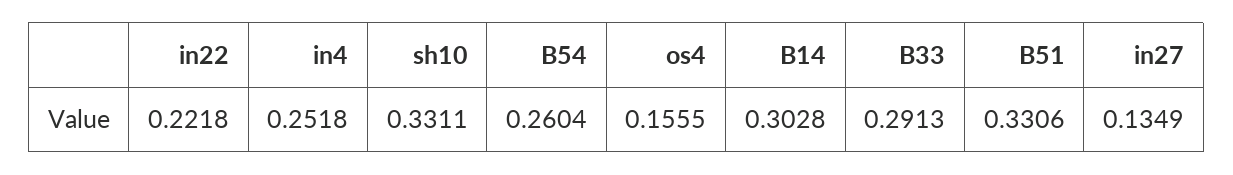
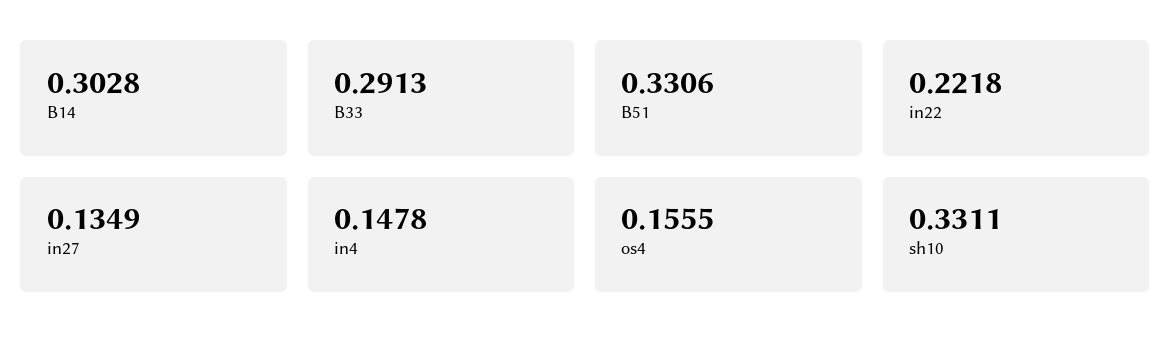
  {
    "in22": 0.2218,
-   "in4": 0.2518,
+   "in4": 0.1478,
    "sh10": 0.3311,
-   "B54": 0.2604,
    "os4": 0.1555,
    "B14": 0.3028,
    "B33": 0.2913,
    "B51": 0.3306,
    "in27": 0.1349
  }

